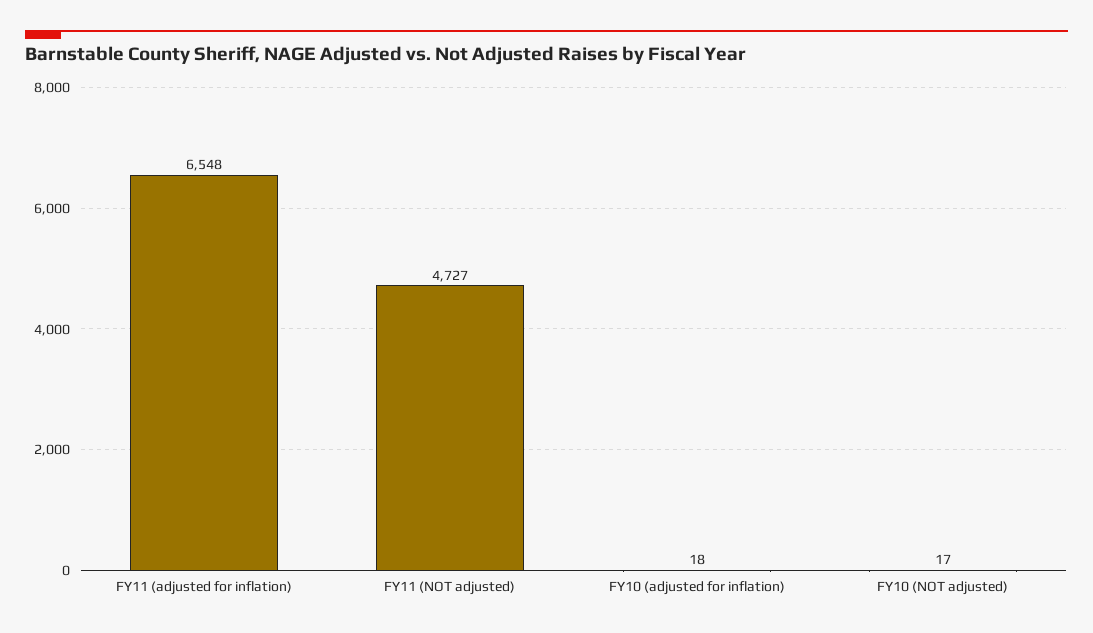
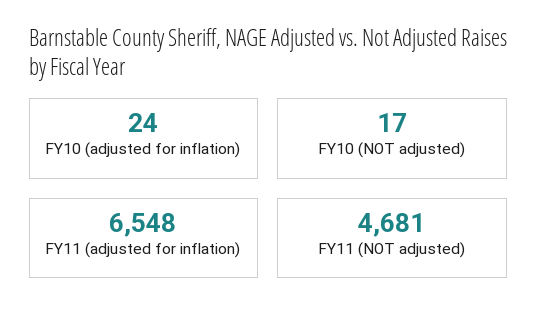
  {
    "FY11 (adjusted for inflation)": 6548,
-   "FY11 (NOT adjusted)": 4727,
+   "FY11 (NOT adjusted)": 4681,
-   "FY10 (adjusted for inflation)": 18,
+   "FY10 (adjusted for inflation)": 24,
    "FY10 (NOT adjusted)": 17
  }

